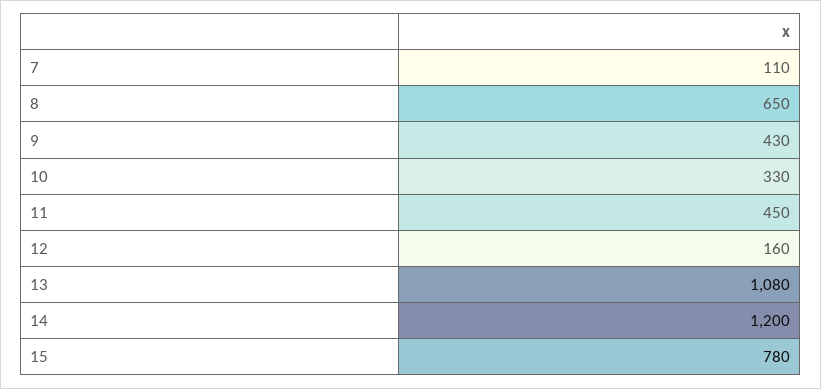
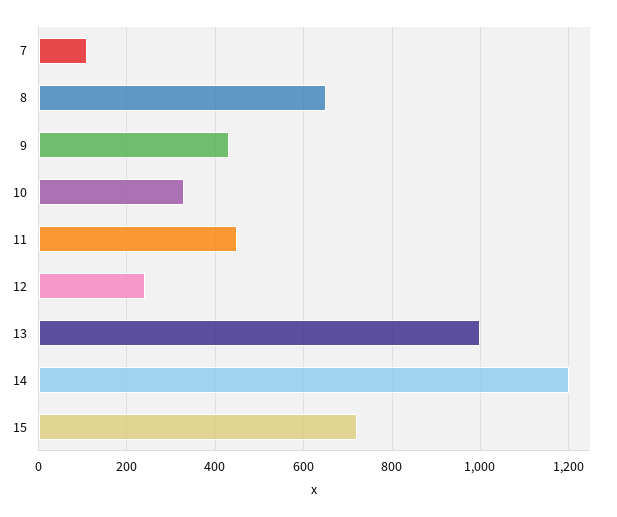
  {
    "7": 110,
    "8": 650,
    "9": 430,
    "10": 330,
    "11": 450,
-   "12": 160,
+   "12": 240,
-   "13": 1080,
+   "13": 1000,
    "14": 1200,
-   "15": 780
+   "15": 720
  }

